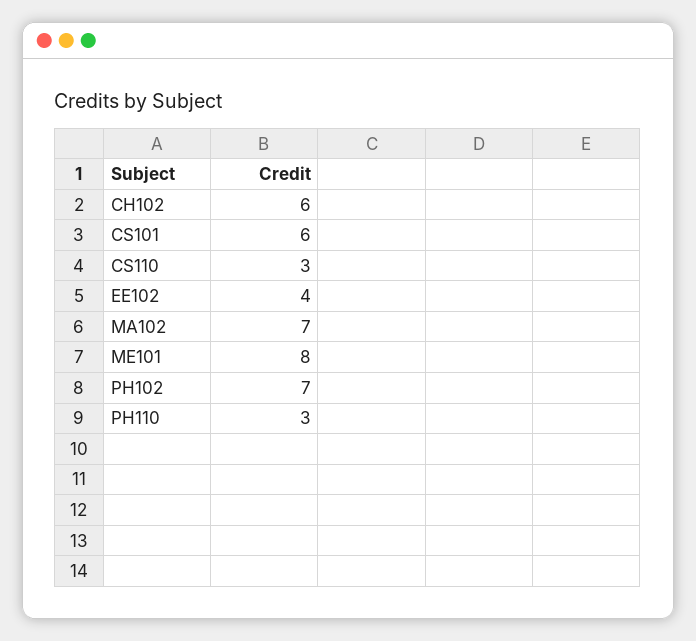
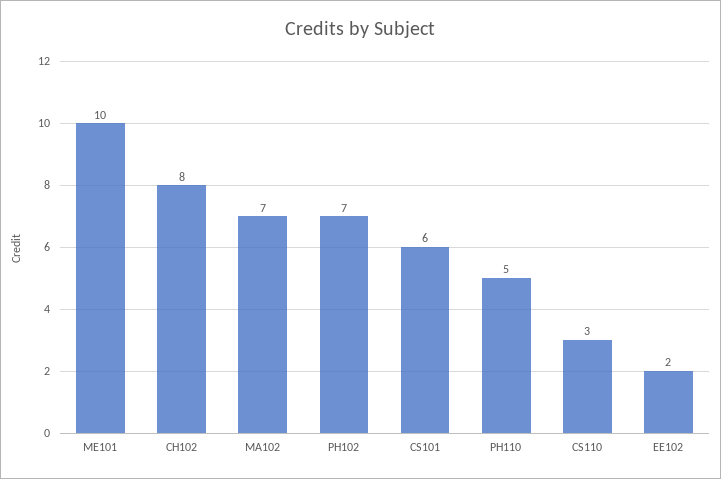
  {
-   "CH102": 6,
+   "CH102": 8,
    "CS101": 6,
    "CS110": 3,
-   "EE102": 4,
+   "EE102": 2,
    "MA102": 7,
-   "ME101": 8,
+   "ME101": 10,
    "PH102": 7,
-   "PH110": 3
+   "PH110": 5
  }

